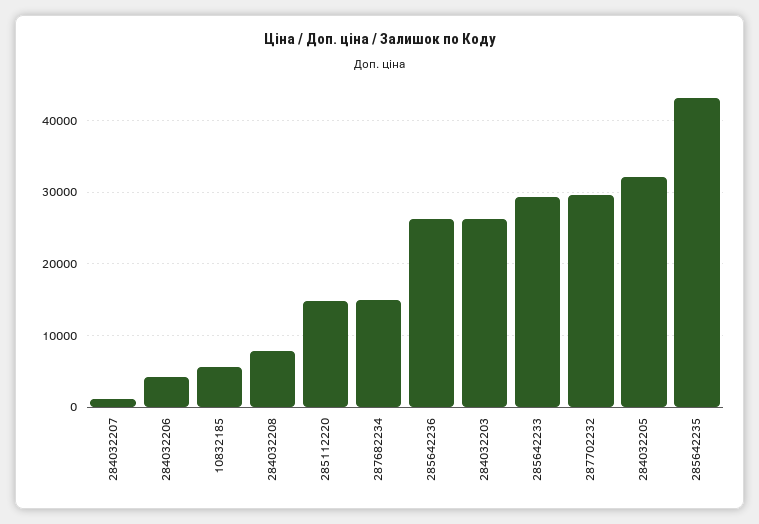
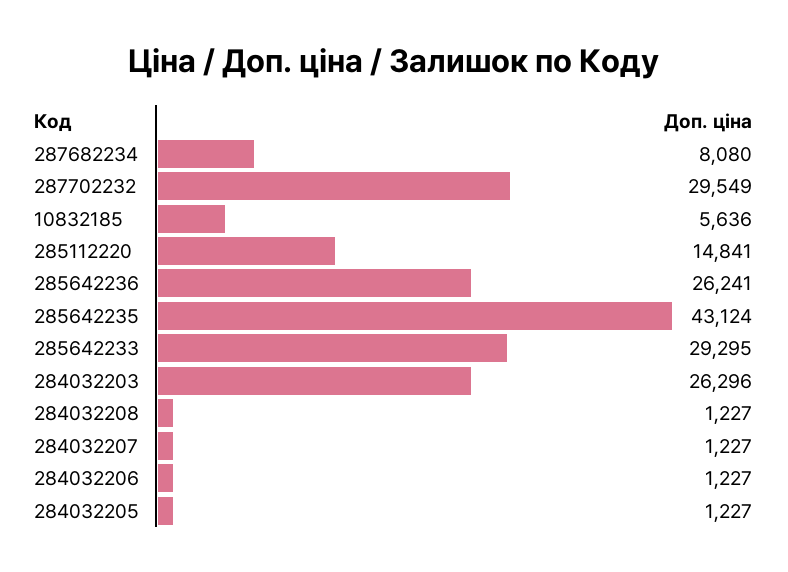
  {
    "284032207": 1227,
-   "284032206": 4000,
+   "284032206": 1227,
    "10832185": 5636,
-   "284032208": 8000,
+   "284032208": 1227,
    "285112220": 14841,
-   "287682234": 15000,
+   "287682234": 8080,
    "285642236": 26241,
    "284032203": 26296,
    "285642233": 29295,
    "287702232": 29549,
-   "284032205": 32000,
+   "284032205": 1227,
    "285642235": 43124
  }

